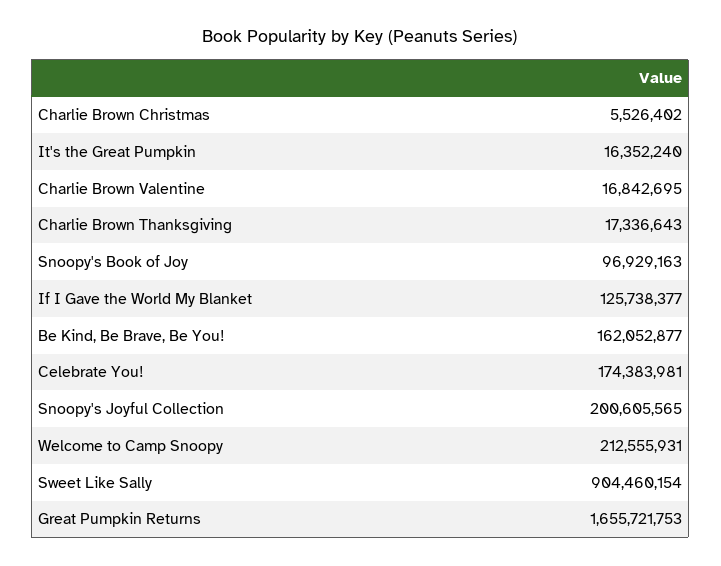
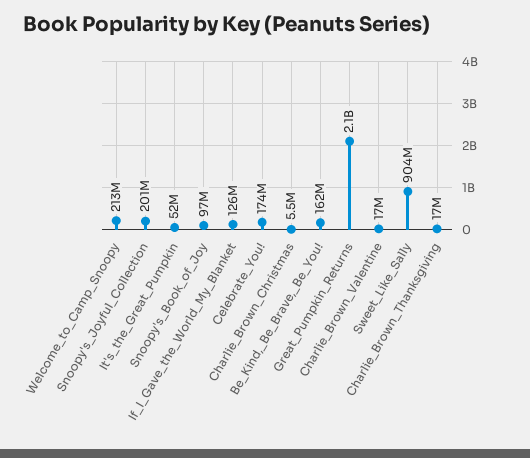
  {
    "Charlie Brown Christmas": 5526402,
-   "It's the Great Pumpkin": 16352240,
+   "It's the Great Pumpkin": 52000000,
    "Charlie Brown Valentine": 16842695,
    "Charlie Brown Thanksgiving": 17336643,
    "Snoopy's Book of Joy": 96929163,
    "If I Gave the World My Blanket": 125738377,
    "Be Kind, Be Brave, Be You!": 162052877,
    "Celebrate You!": 174383981,
    "Snoopy's Joyful Collection": 200605565,
    "Welcome to Camp Snoopy": 212555931,
    "Sweet Like Sally": 904460154,
-   "Great Pumpkin Returns": 1655721753
+   "Great Pumpkin Returns": 2100000000
  }

